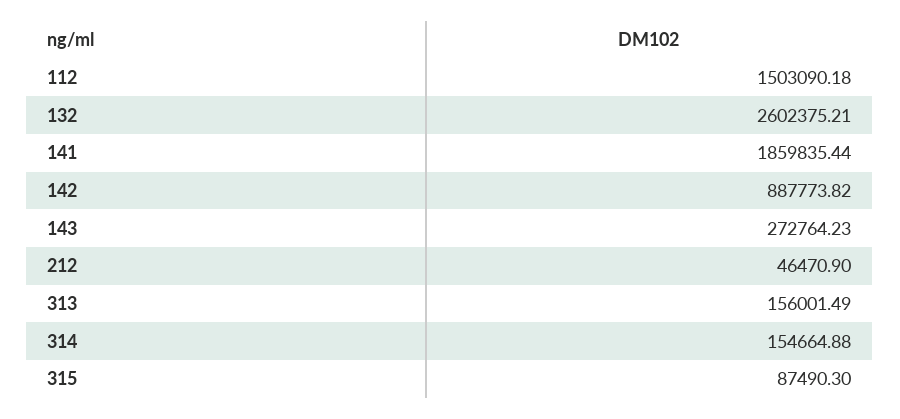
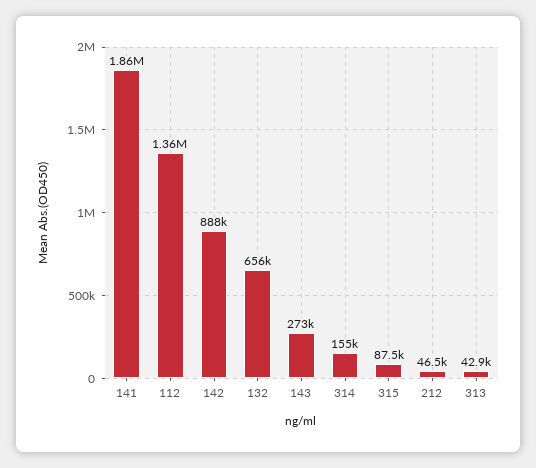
  {
-   "112": 1503090.18,
+   "112": 1360000,
-   "132": 2602375.21,
+   "132": 656000,
    "141": 1859835.44,
    "142": 887773.82,
    "143": 272764.23,
    "212": 46470.9,
-   "313": 156001.49,
+   "313": 42900,
    "314": 154664.88,
    "315": 87490.3
  }

